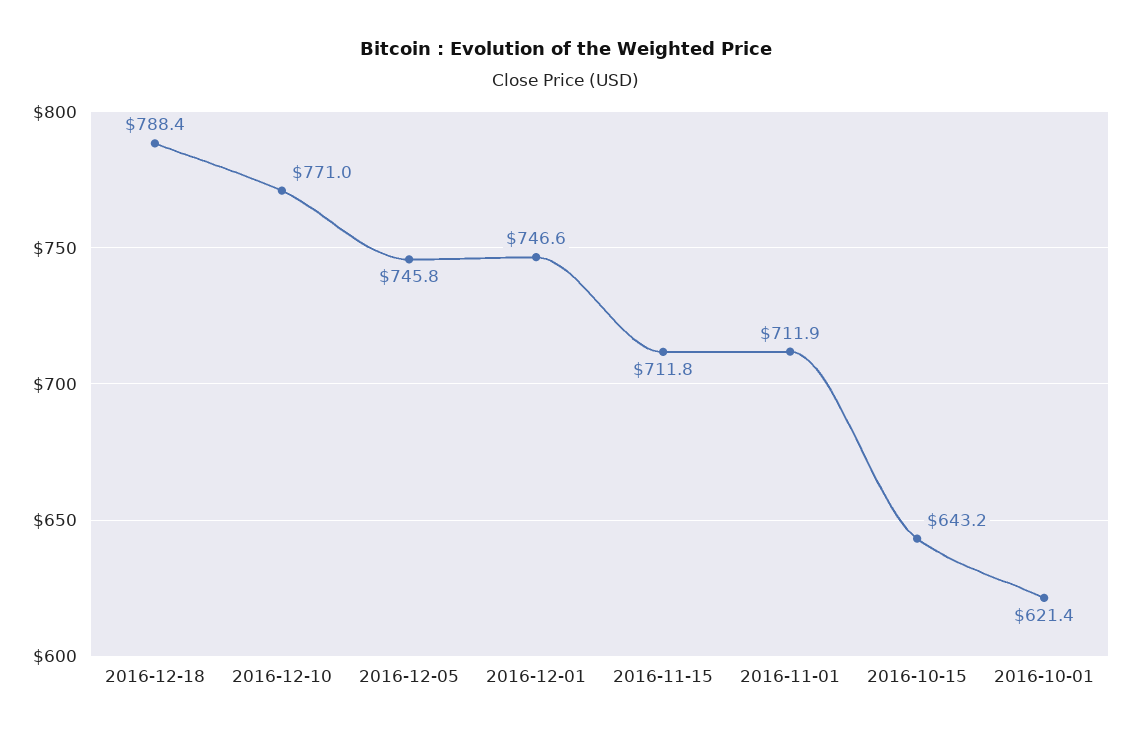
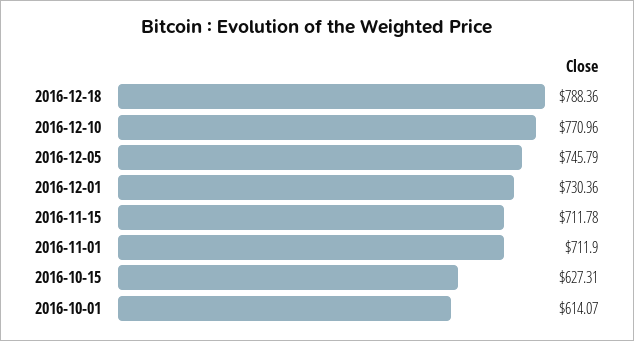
  {
    "2016-12-18": 788.36,
    "2016-12-10": 770.96,
    "2016-12-05": 745.79,
-   "2016-12-01": 746.6,
+   "2016-12-01": 730.36,
    "2016-11-15": 711.78,
    "2016-11-01": 711.9,
-   "2016-10-15": 643.2,
+   "2016-10-15": 627.31,
-   "2016-10-01": 621.4
+   "2016-10-01": 614.07
  }

